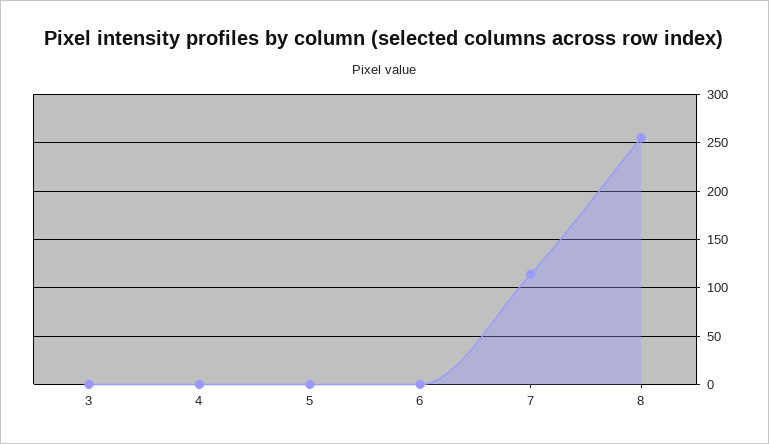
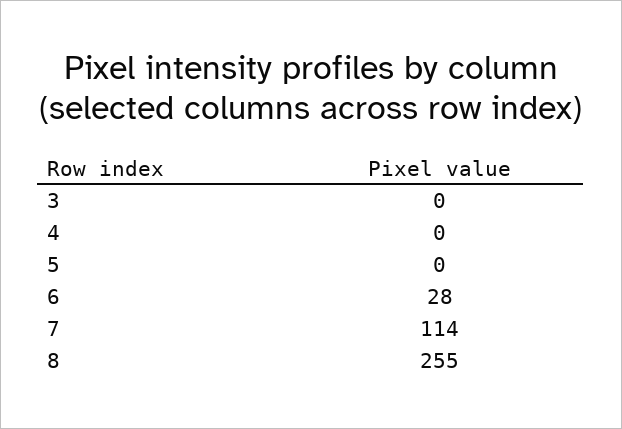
  {
    "3": 0,
    "4": 0,
    "5": 0,
-   "6": 0,
+   "6": 28,
    "7": 114,
    "8": 255
  }

